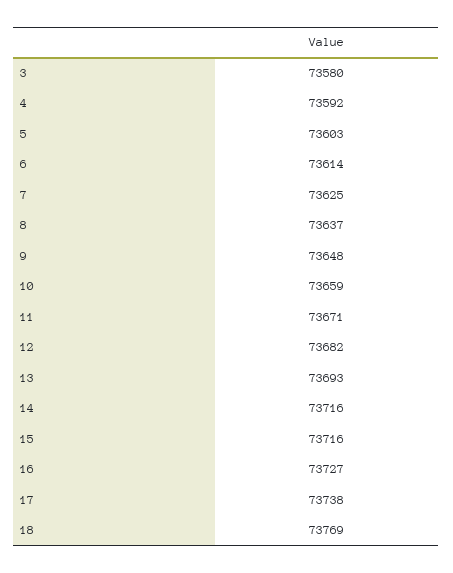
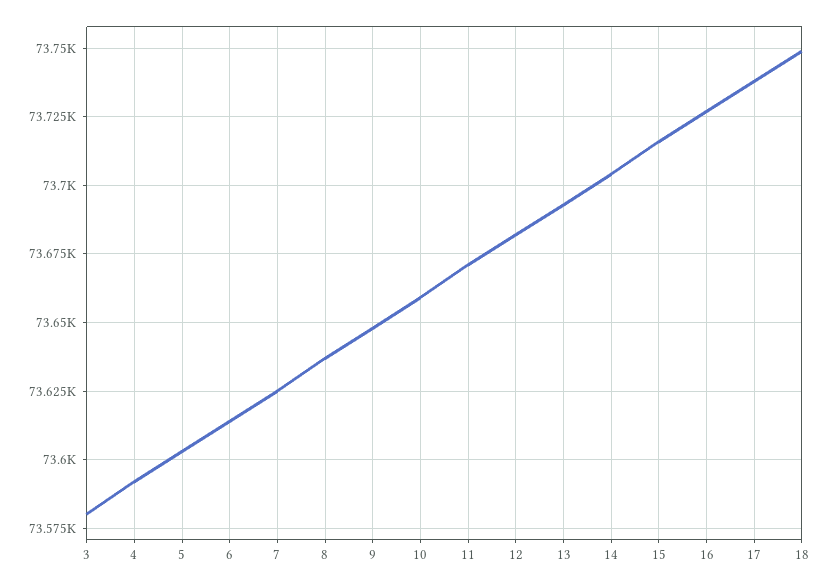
  {
    "3": 73580,
    "4": 73592,
    "5": 73603,
    "6": 73614,
    "7": 73625,
    "8": 73637,
    "9": 73648,
    "10": 73659,
    "11": 73671,
    "12": 73682,
    "13": 73693,
-   "14": 73716,
+   "14": 73705,
    "15": 73716,
    "16": 73727,
    "17": 73738,
-   "18": 73769
+   "18": 73750
  }

